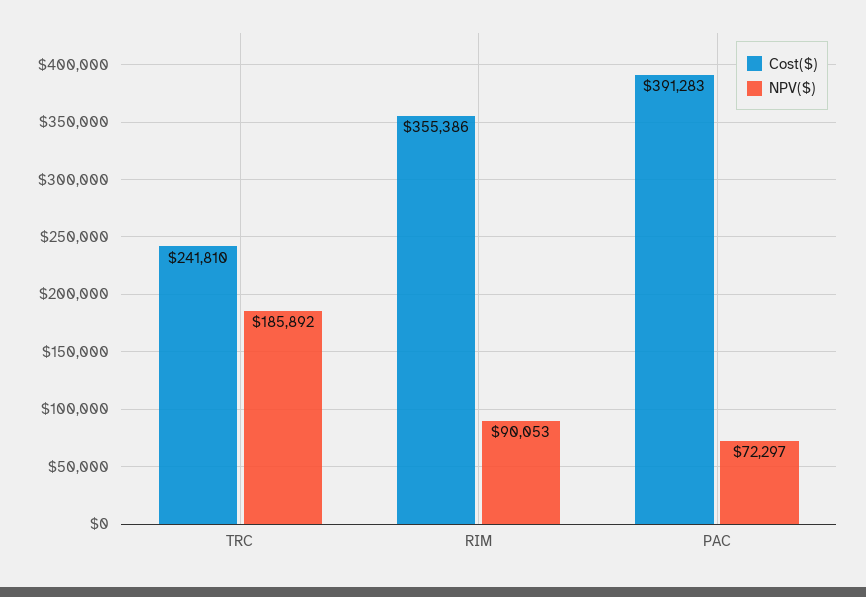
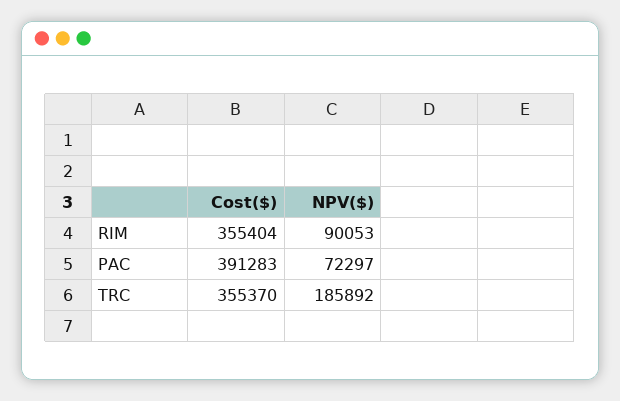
  {
    "Cost($)": {
-     "TRC": 241810,
+     "TRC": 355370,
-     "RIM": 355386,
+     "RIM": 355404,
      "PAC": 391283
    },
    "NPV($)": {
      "TRC": 185892,
      "RIM": 90053,
      "PAC": 72297
    }
  }

